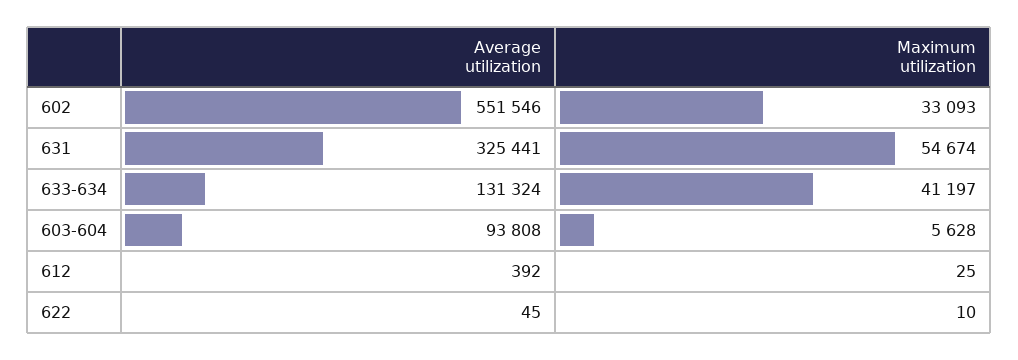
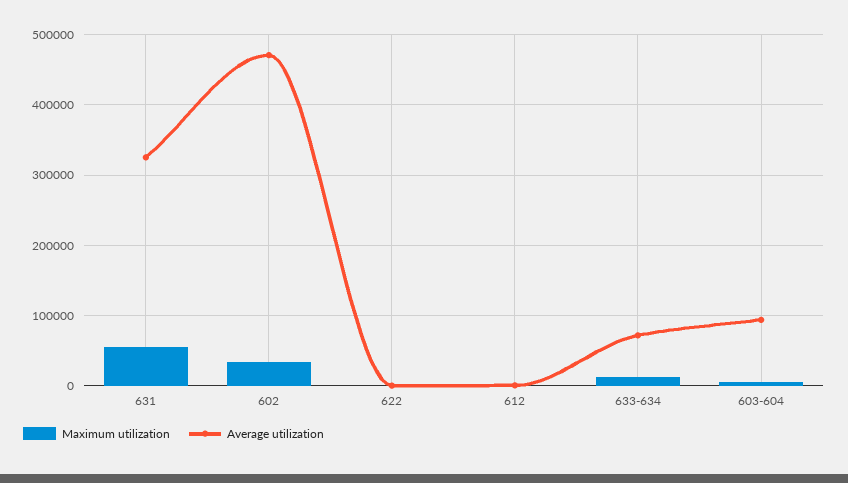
  {
    "Average utilization": {
-     "602": 551546,
+     "602": 470000,
      "631": 325441,
-     "633-634": 131324,
+     "633-634": 70000,
      "603-604": 93808,
      "612": 392,
      "622": 45
    },
    "Maximum utilization": {
      "602": 33093,
      "631": 54674,
-     "633-634": 41197,
+     "633-634": 10000,
      "603-604": 5628,
      "612": 25,
      "622": 10
    }
  }

